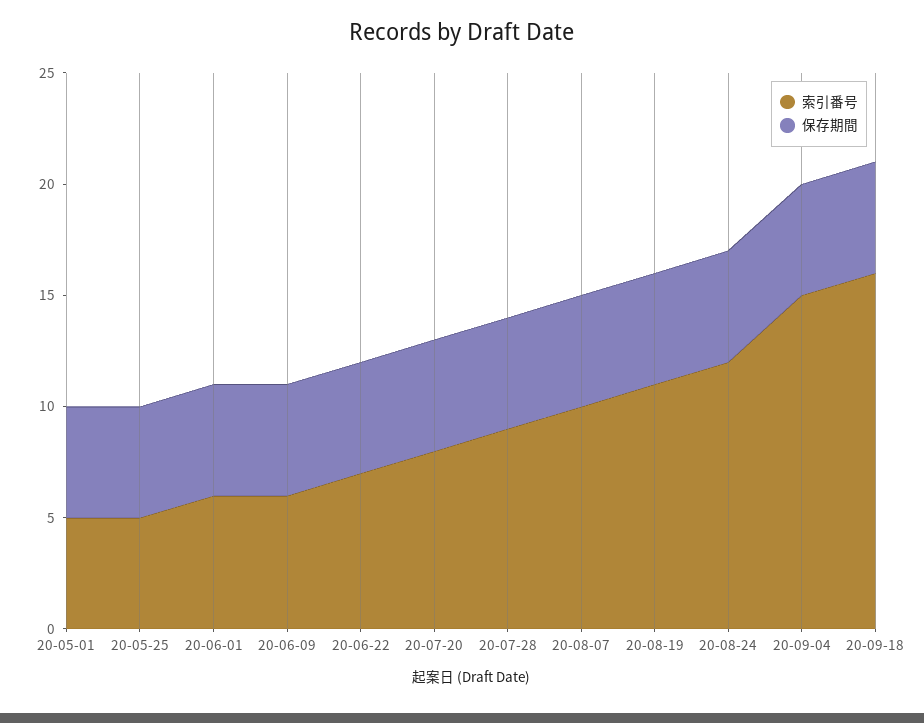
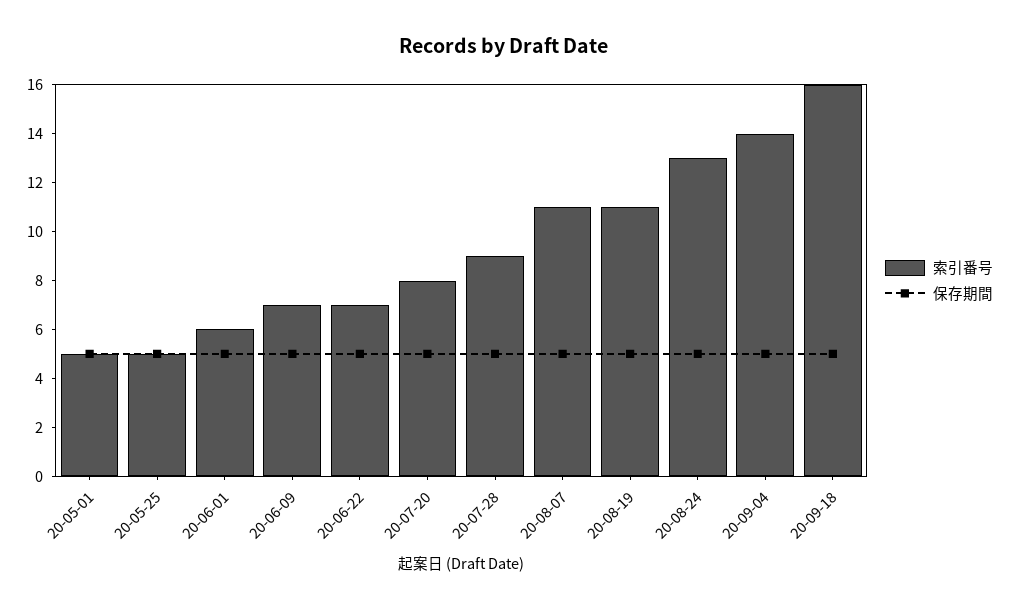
  {
    "索引番号": {
      "20-05-01": 5,
      "20-05-25": 5,
      "20-06-01": 6,
-     "20-06-09": 6,
+     "20-06-09": 7,
      "20-06-22": 7,
      "20-07-20": 8,
      "20-07-28": 9,
-     "20-08-07": 10,
+     "20-08-07": 11,
      "20-08-19": 11,
-     "20-08-24": 12,
+     "20-08-24": 13,
-     "20-09-04": 15,
+     "20-09-04": 14,
      "20-09-18": 16
    },
    "保存期間": {
      "20-05-01": 5,
      "20-05-25": 5,
      "20-06-01": 5,
      "20-06-09": 5,
      "20-06-22": 5,
      "20-07-20": 5,
      "20-07-28": 5,
      "20-08-07": 5,
      "20-08-19": 5,
      "20-08-24": 5,
      "20-09-04": 5,
      "20-09-18": 5
    }
  }

